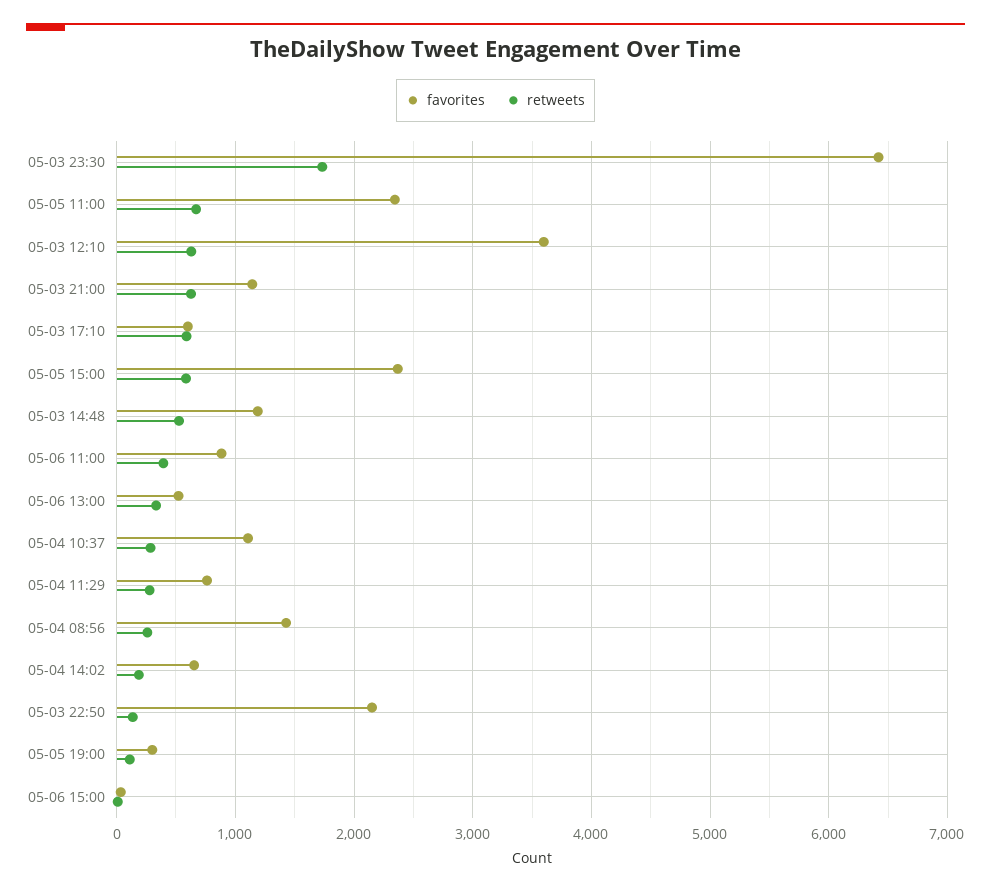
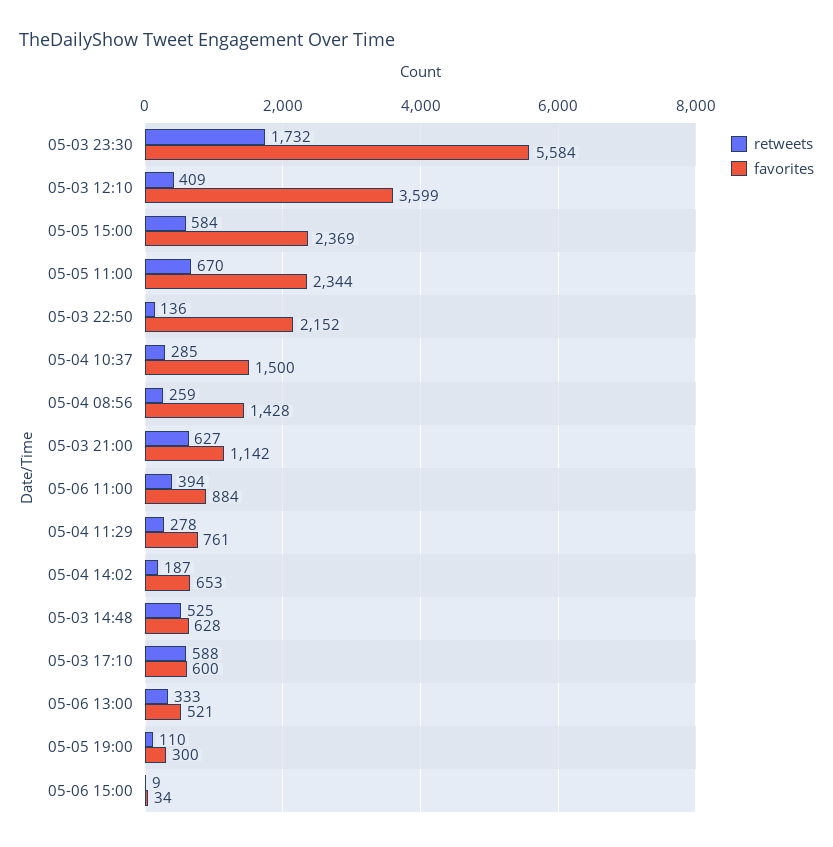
  {
    "favorites": {
-     "05-03 23:30": 6400,
+     "05-03 23:30": 5584,
      "05-05 11:00": 2344,
      "05-03 12:10": 3599,
      "05-03 21:00": 1142,
      "05-03 17:10": 600,
      "05-05 15:00": 2369,
-     "05-03 14:48": 1200,
+     "05-03 14:48": 628,
      "05-06 11:00": 884,
      "05-06 13:00": 521,
-     "05-04 10:37": 1100,
+     "05-04 10:37": 1500,
      "05-04 11:29": 761,
      "05-04 08:56": 1428,
      "05-04 14:02": 653,
      "05-03 22:50": 2152,
      "05-05 19:00": 300,
      "05-06 15:00": 34
    },
    "retweets": {
      "05-03 23:30": 1732,
      "05-05 11:00": 670,
-     "05-03 12:10": 600,
+     "05-03 12:10": 409,
      "05-03 21:00": 627,
      "05-03 17:10": 588,
      "05-05 15:00": 584,
      "05-03 14:48": 525,
      "05-06 11:00": 394,
      "05-06 13:00": 333,
      "05-04 10:37": 285,
      "05-04 11:29": 278,
      "05-04 08:56": 259,
      "05-04 14:02": 187,
      "05-03 22:50": 136,
      "05-05 19:00": 110,
      "05-06 15:00": 9
    }
  }

